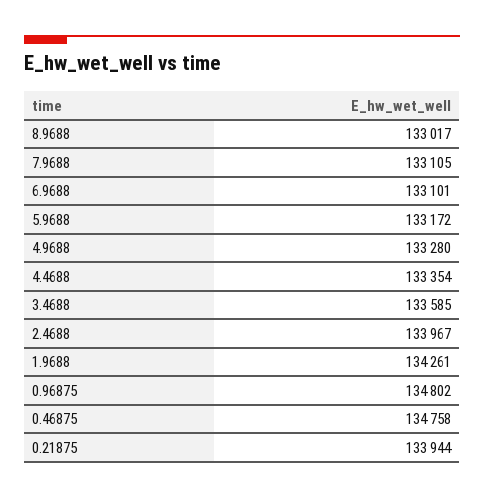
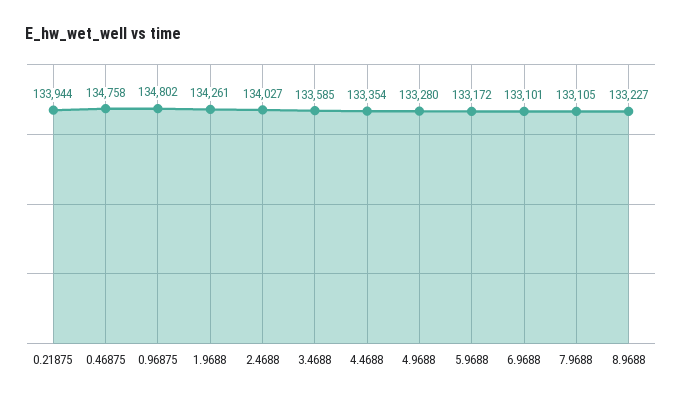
  {
-   "8.9688": 133017,
+   "8.9688": 133227,
    "7.9688": 133105,
    "6.9688": 133101,
    "5.9688": 133172,
    "4.9688": 133280,
    "4.4688": 133354,
    "3.4688": 133585,
-   "2.4688": 133967,
+   "2.4688": 134027,
    "1.9688": 134261,
    "0.96875": 134802,
    "0.46875": 134758,
    "0.21875": 133944
  }

